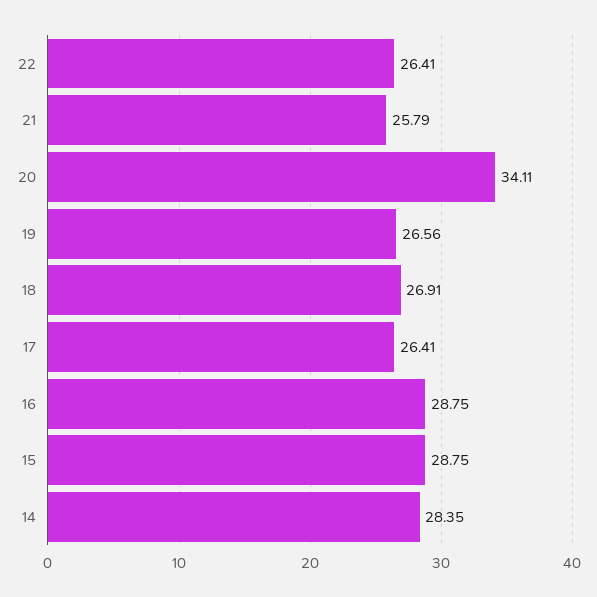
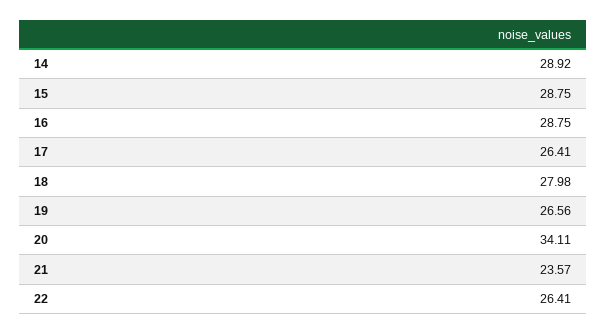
  {
    "22": 26.41,
-   "21": 25.79,
+   "21": 23.57,
    "20": 34.11,
    "19": 26.56,
-   "18": 26.91,
+   "18": 27.98,
    "17": 26.41,
    "16": 28.75,
    "15": 28.75,
-   "14": 28.35
+   "14": 28.92
  }

